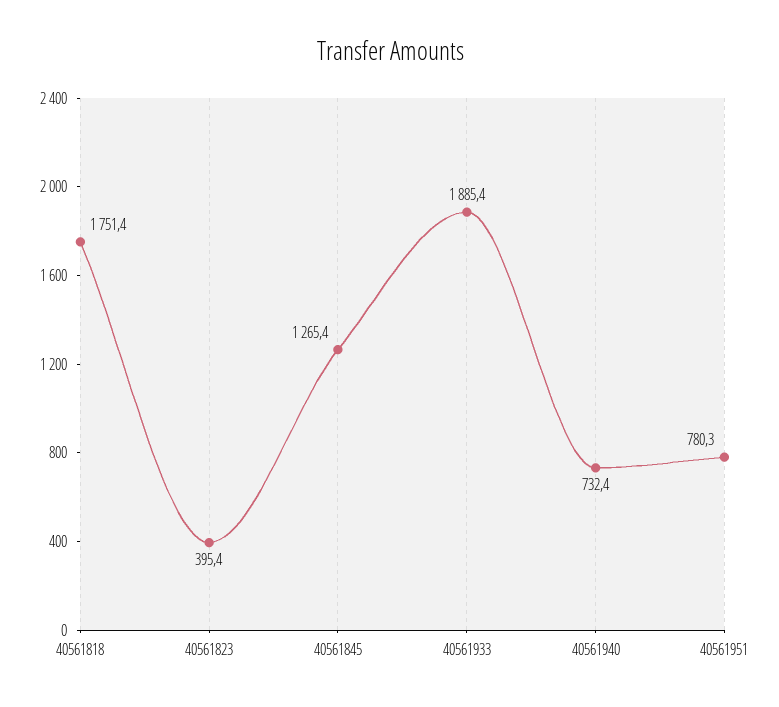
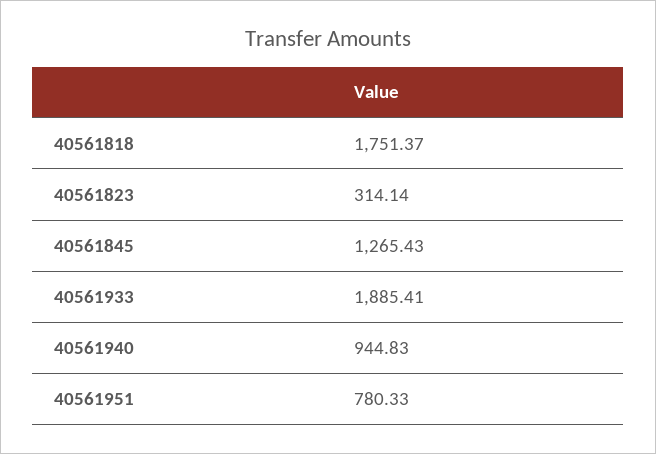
  {
    "40561818": 1751.37,
-   "40561823": 395.4,
+   "40561823": 314.14,
    "40561845": 1265.43,
    "40561933": 1885.41,
-   "40561940": 732.4,
+   "40561940": 944.83,
    "40561951": 780.33
  }

